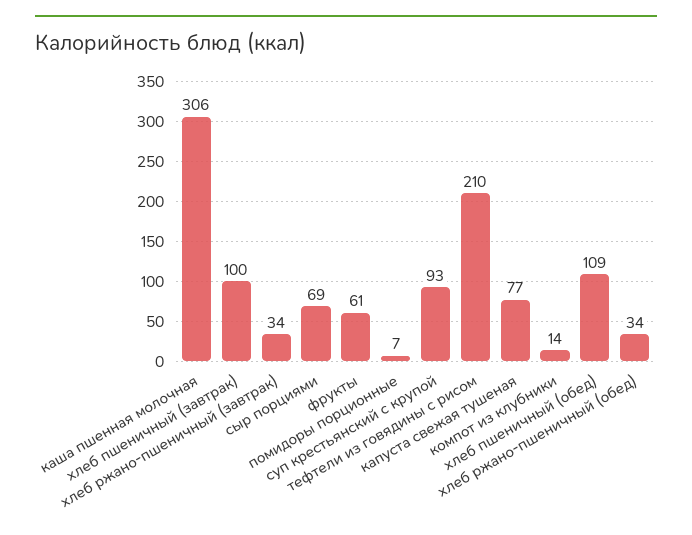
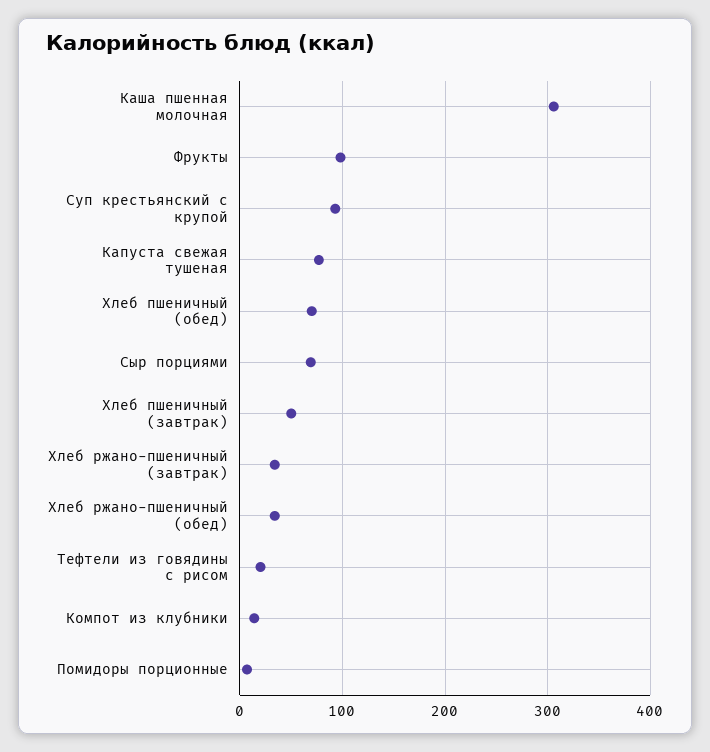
  {
    "каша пшенная молочная": 306,
-   "хлеб пшеничный (завтрак)": 100,
+   "хлеб пшеничный (завтрак)": 50,
    "хлеб ржано-пшеничный (завтрак)": 34,
    "сыр порциями": 69,
-   "фрукты": 61,
+   "фрукты": 100,
    "помидоры порционные": 7,
    "суп крестьянский с крупой": 93,
-   "тефтели из говядины с рисом": 210,
+   "тефтели из говядины с рисом": 20,
    "капуста свежая тушеная": 77,
    "компот из клубники": 14,
-   "хлеб пшеничный (обед)": 109,
+   "хлеб пшеничный (обед)": 70,
    "хлеб ржано-пшеничный (обед)": 34
  }

